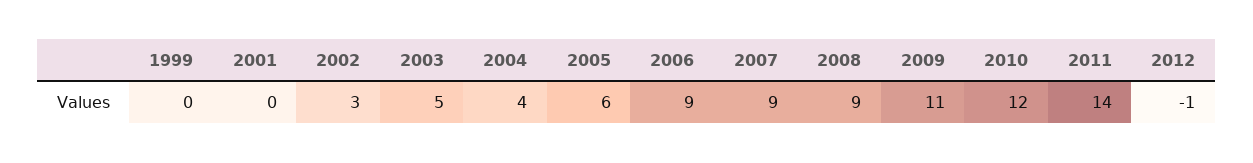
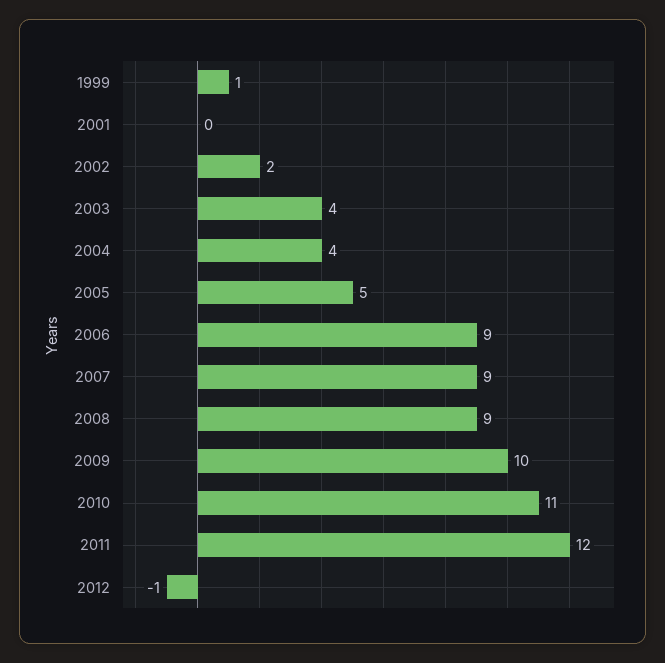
  {
-   "1999": 0,
+   "1999": 1,
    "2001": 0,
-   "2002": 3,
+   "2002": 2,
-   "2003": 5,
+   "2003": 4,
    "2004": 4,
-   "2005": 6,
+   "2005": 5,
    "2006": 9,
    "2007": 9,
    "2008": 9,
-   "2009": 11,
+   "2009": 10,
-   "2010": 12,
+   "2010": 11,
-   "2011": 14,
+   "2011": 12,
    "2012": -1
  }

